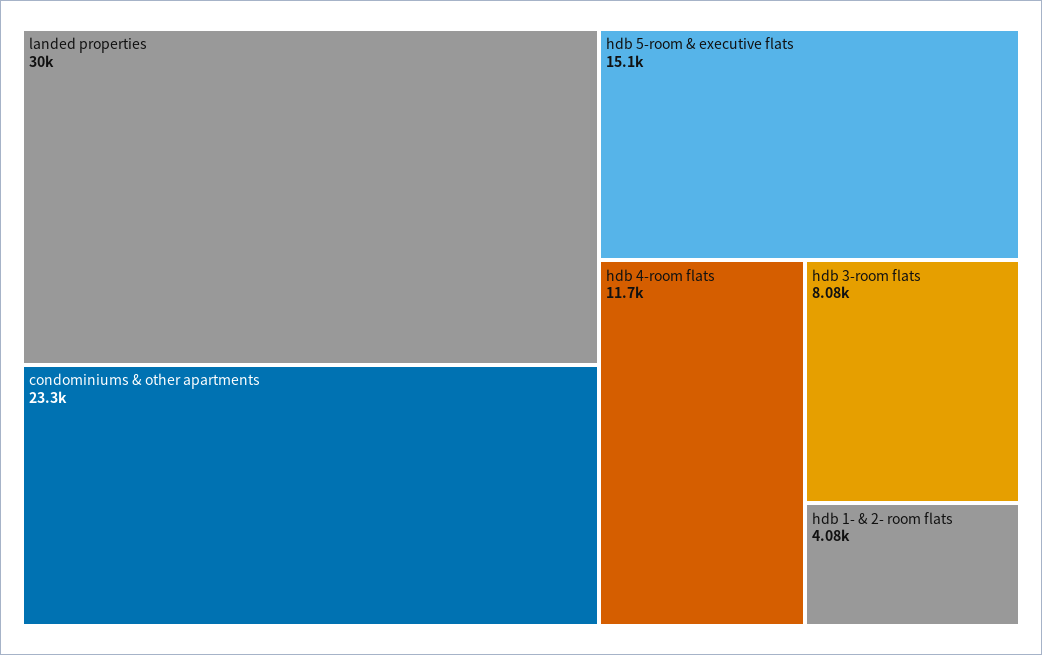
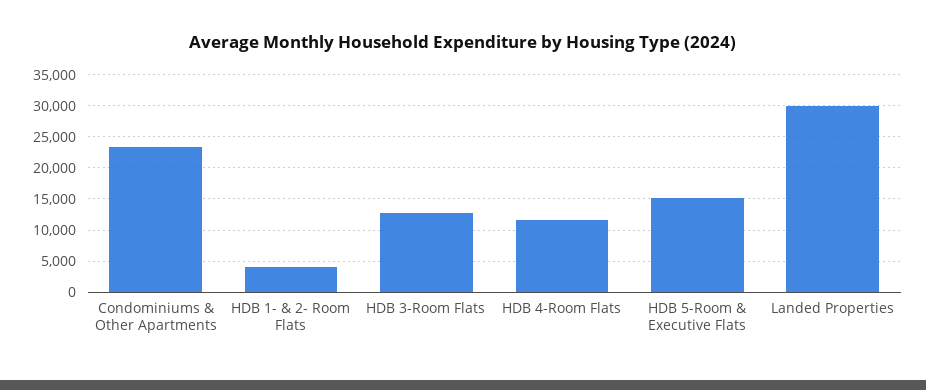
  {
    "landed properties": 30000,
    "condominiums & other apartments": 23300,
    "hdb 5-room & executive flats": 15100,
    "hdb 4-room flats": 11700,
-   "hdb 3-room flats": 8080,
+   "hdb 3-room flats": 13000,
    "hdb 1- & 2- room flats": 4080
  }

